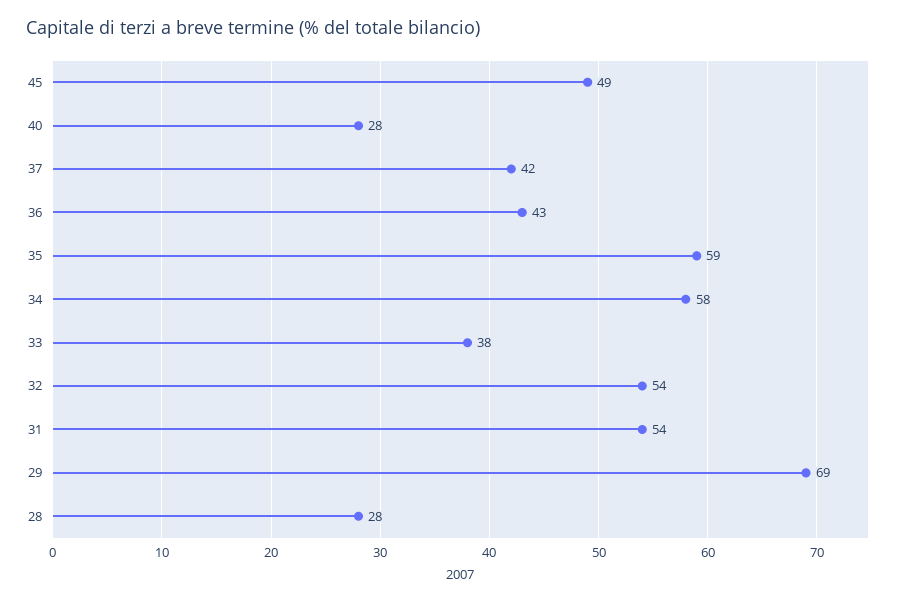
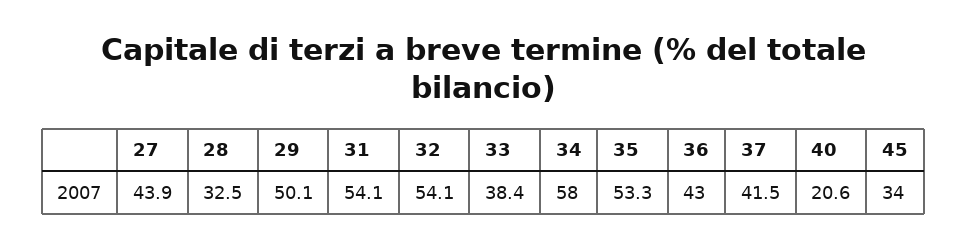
  {
-   "45": 49,
+   "45": 34,
-   "40": 28,
+   "40": 20.6,
    "37": 41.5,
    "36": 43,
-   "35": 59,
+   "35": 53.3,
    "34": 58,
    "33": 38.4,
    "32": 54.1,
    "31": 54.1,
-   "29": 69,
+   "29": 50.1,
-   "28": 28
+   "28": 32.5,
+   "27": 43.9
  }

